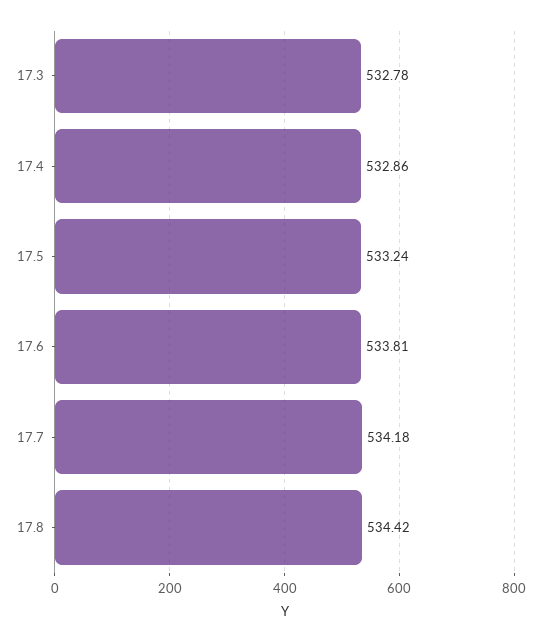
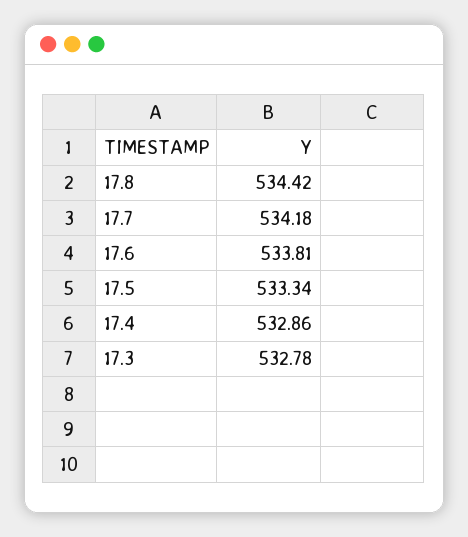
  {
    "17.3": 532.78,
    "17.4": 532.86,
-   "17.5": 533.24,
+   "17.5": 533.34,
    "17.6": 533.81,
    "17.7": 534.18,
    "17.8": 534.42
  }

